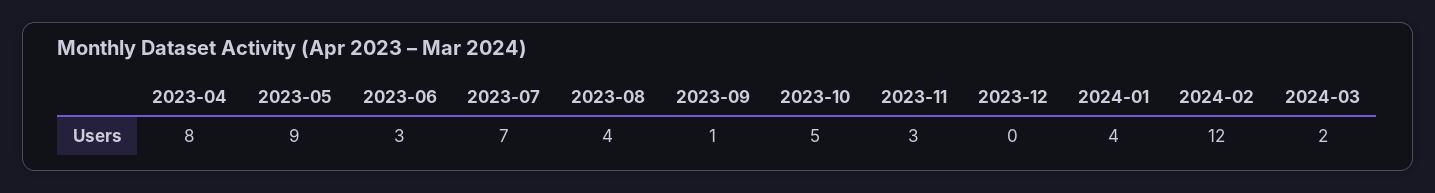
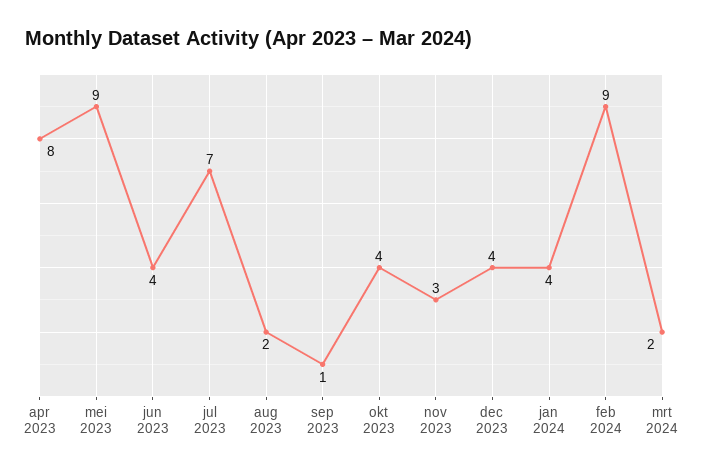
  {
    "2023-04": 8,
    "2023-05": 9,
-   "2023-06": 3,
+   "2023-06": 4,
    "2023-07": 7,
-   "2023-08": 4,
+   "2023-08": 2,
    "2023-09": 1,
-   "2023-10": 5,
+   "2023-10": 4,
    "2023-11": 3,
-   "2023-12": 0,
+   "2023-12": 4,
    "2024-01": 4,
-   "2024-02": 12,
+   "2024-02": 9,
    "2024-03": 2
  }

